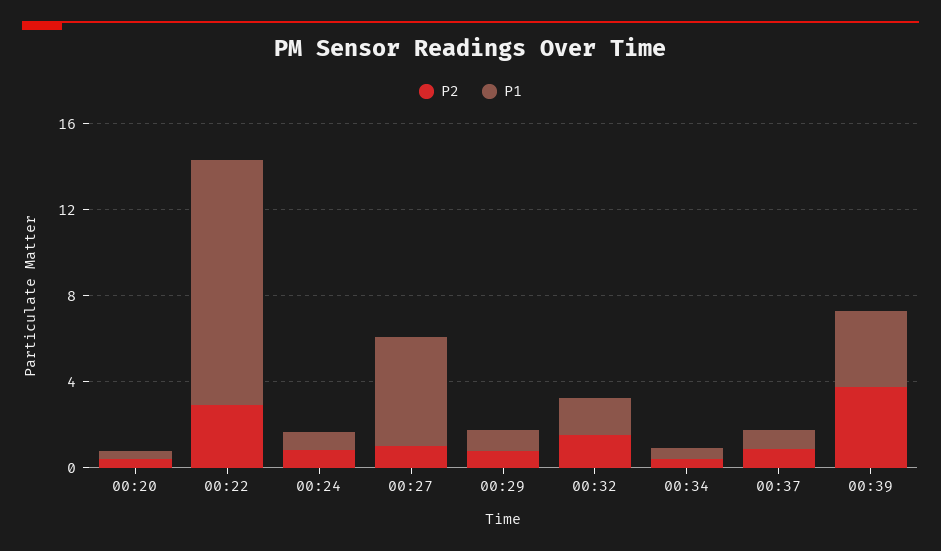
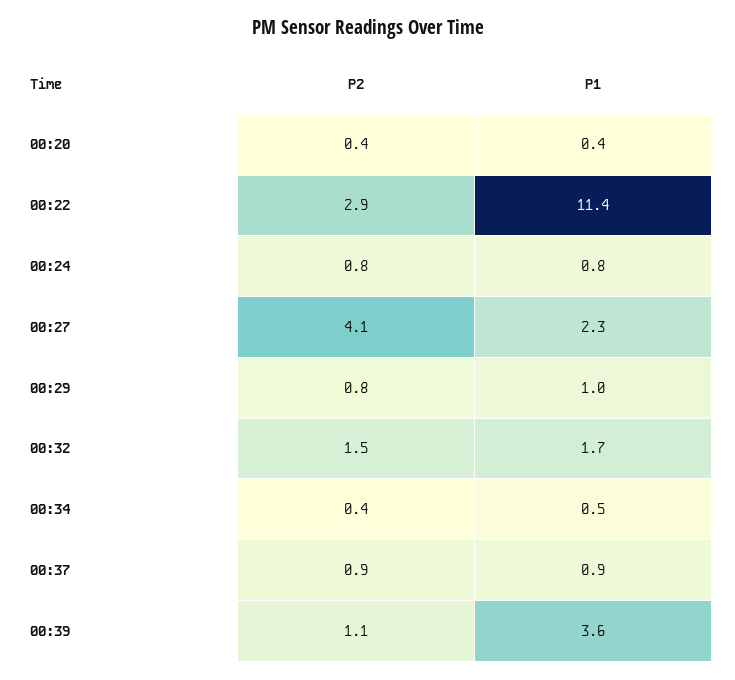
  {
    "P2": {
      "00:20": 0.4,
      "00:22": 2.9,
      "00:24": 0.8,
-     "00:27": 1,
+     "00:27": 4.1,
      "00:29": 0.8,
      "00:32": 1.5,
      "00:34": 0.4,
      "00:37": 0.9,
-     "00:39": 4
+     "00:39": 1.1
    },
    "P1": {
      "00:20": 0.4,
      "00:22": 11.4,
      "00:24": 0.8,
-     "00:27": 5,
+     "00:27": 2.3,
      "00:29": 1,
      "00:32": 1.7,
      "00:34": 0.5,
      "00:37": 0.9,
      "00:39": 3.6
    }
  }

